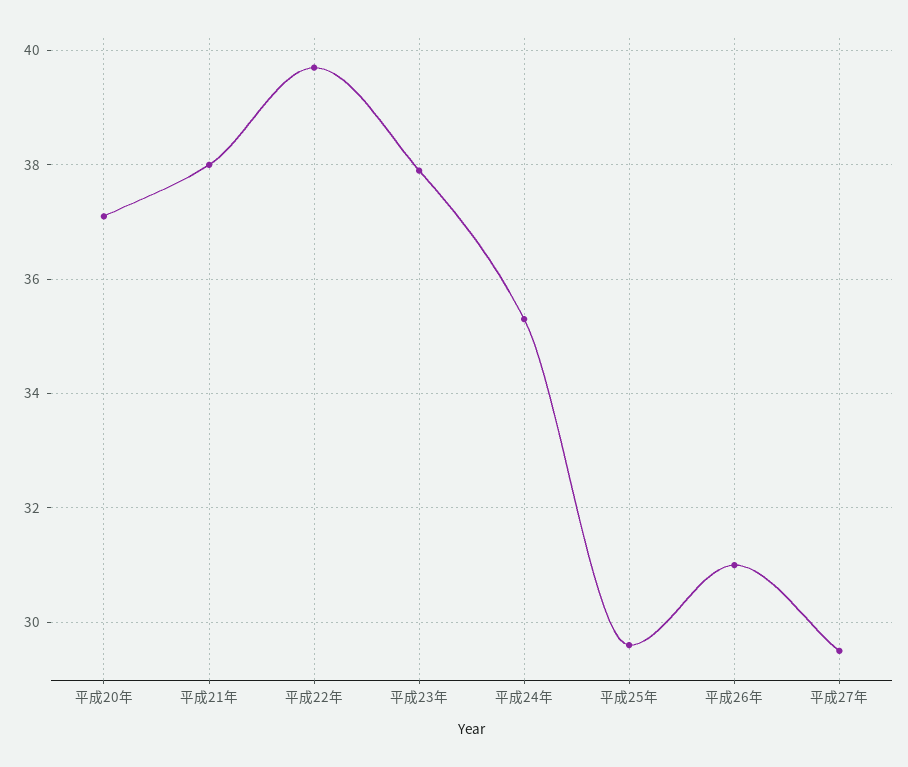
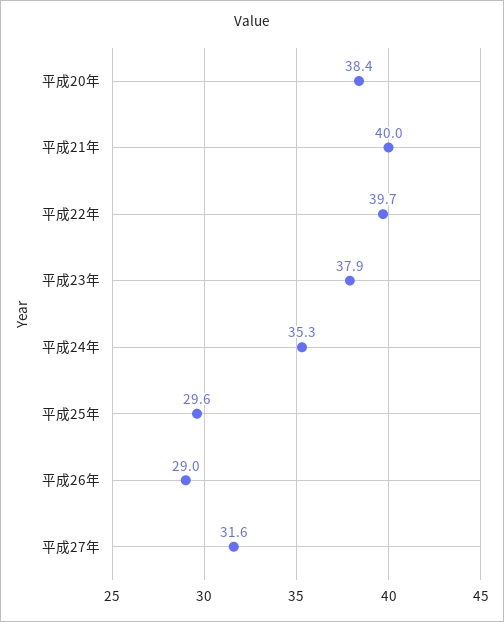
  {
-   "平成20年": 37,
+   "平成20年": 38.4,
-   "平成21年": 38,
+   "平成21年": 40,
    "平成22年": 39.7,
    "平成23年": 37.9,
    "平成24年": 35.3,
    "平成25年": 29.6,
-   "平成26年": 31,
+   "平成26年": 29,
-   "平成27年": 29.5
+   "平成27年": 31.6
  }

